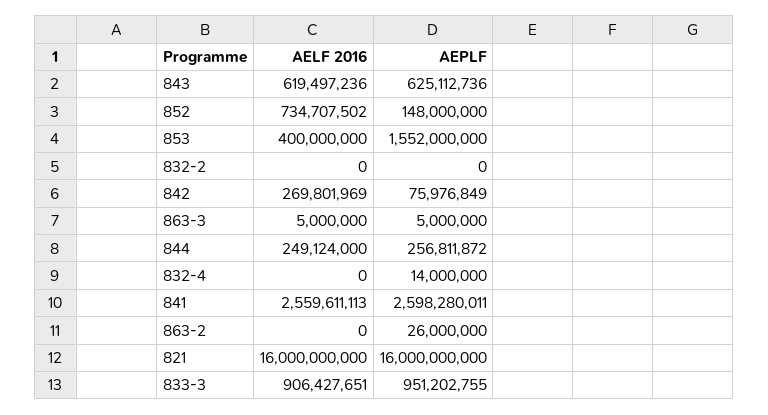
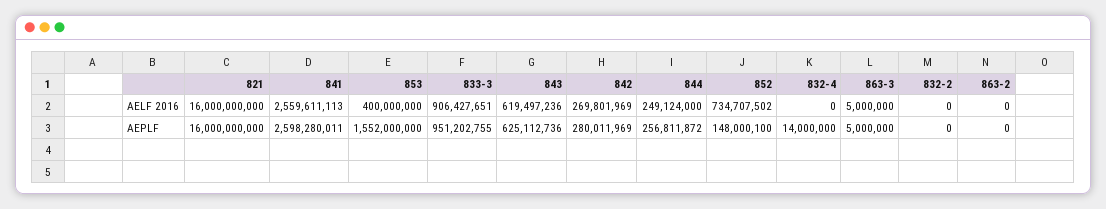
  {
    "AELF 2016": {
      "843": 619497236,
      "852": 734707502,
      "853": 400000000,
      "832-2": 0,
      "842": 269801969,
      "863-3": 5000000,
      "844": 249124000,
      "832-4": 0,
      "841": 2559611113,
      "863-2": 0,
      "821": 16000000000,
      "833-3": 906427651
    },
    "AEPLF": {
      "843": 625112736,
-     "852": 148000000,
+     "852": 148000100,
      "853": 1552000000,
      "832-2": 0,
-     "842": 75976849,
+     "842": 280011969,
      "863-3": 5000000,
      "844": 256811872,
      "832-4": 14000000,
      "841": 2598280011,
-     "863-2": 26000000,
+     "863-2": 0,
      "821": 16000000000,
      "833-3": 951202755
    }
  }

